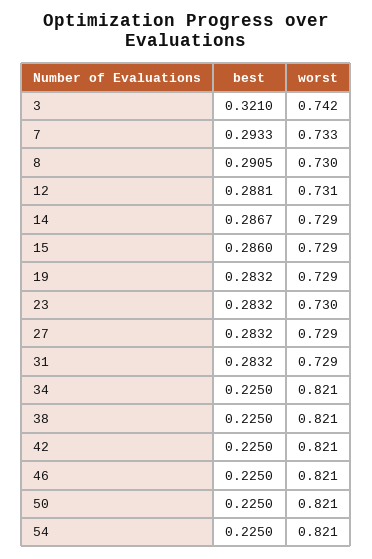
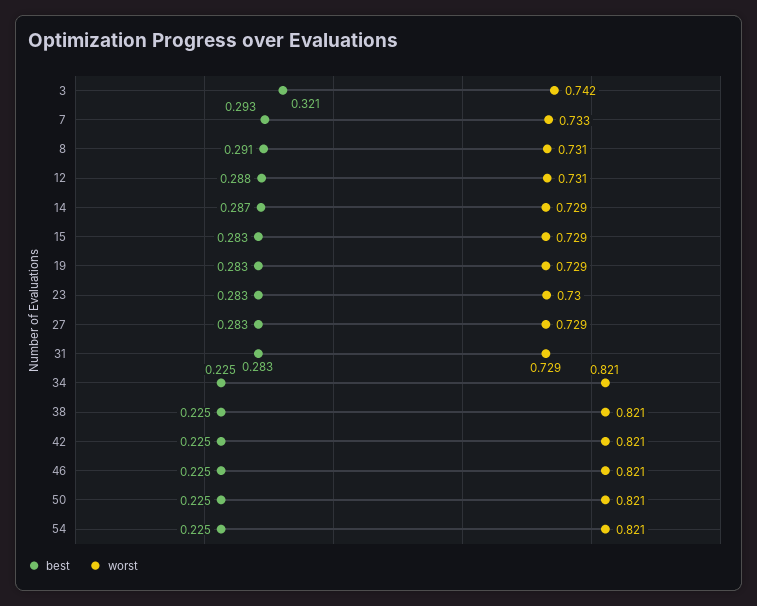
  {
    "best": {
      "3": 0.321,
      "7": 0.2933,
      "8": 0.2905,
      "12": 0.2881,
      "14": 0.2867,
-     "15": 0.286,
+     "15": 0.283,
      "19": 0.2832,
      "23": 0.2832,
      "27": 0.2832,
      "31": 0.2832,
      "34": 0.225,
      "38": 0.225,
      "42": 0.225,
      "46": 0.225,
      "50": 0.225,
      "54": 0.225
    },
    "worst": {
      "3": 0.742,
      "7": 0.733,
-     "8": 0.73,
+     "8": 0.731,
      "12": 0.731,
      "14": 0.729,
      "15": 0.729,
      "19": 0.729,
      "23": 0.73,
      "27": 0.729,
      "31": 0.729,
      "34": 0.821,
      "38": 0.821,
      "42": 0.821,
      "46": 0.821,
      "50": 0.821,
      "54": 0.821
    }
  }

